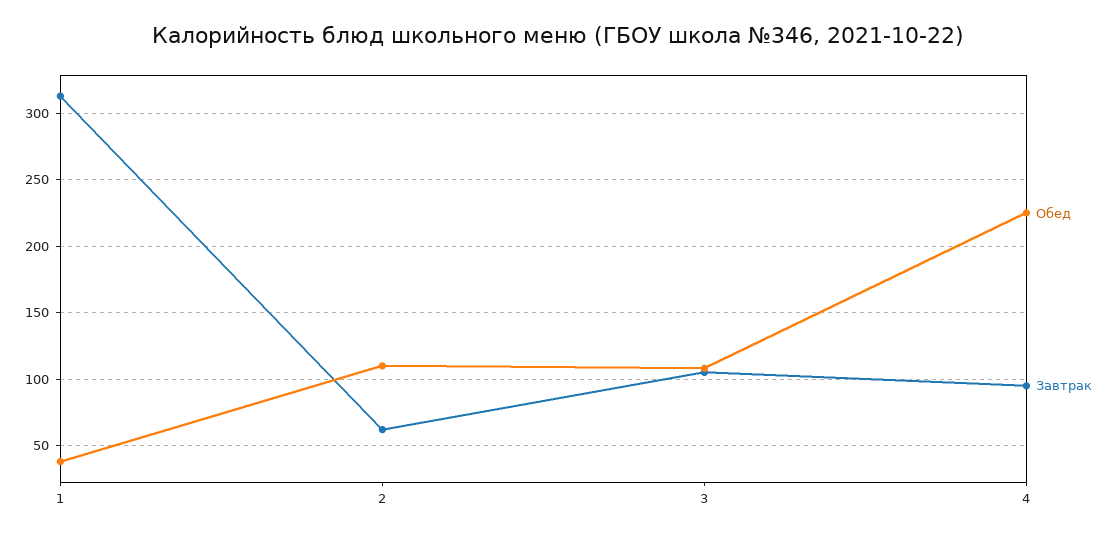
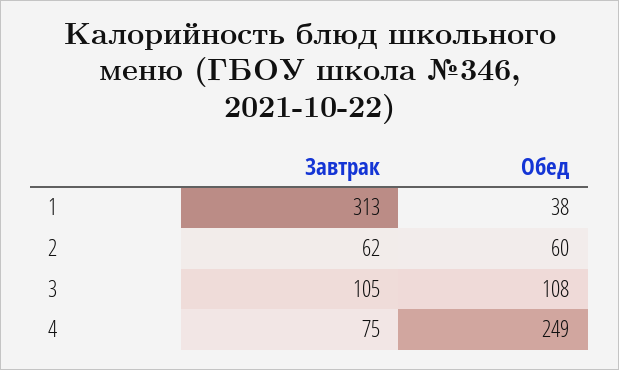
  {
    "Обед": {
      "1": 38,
-     "2": 110,
+     "2": 60,
      "3": 108,
-     "4": 225
+     "4": 249
    },
    "Завтрак": {
      "1": 313,
      "2": 62,
      "3": 105,
-     "4": 95
+     "4": 75
    }
  }

